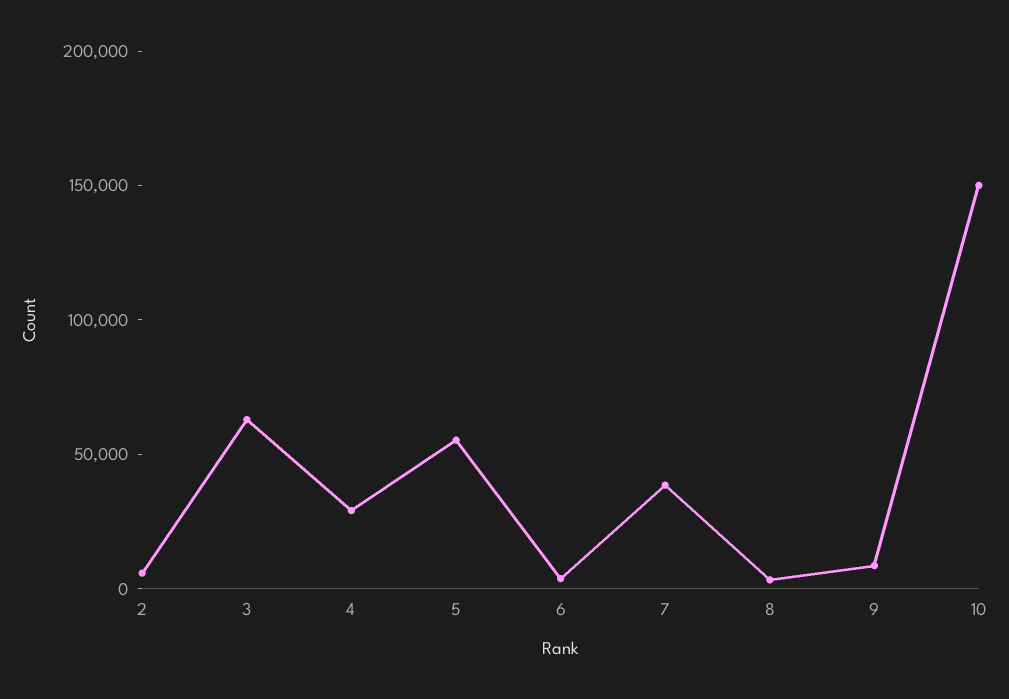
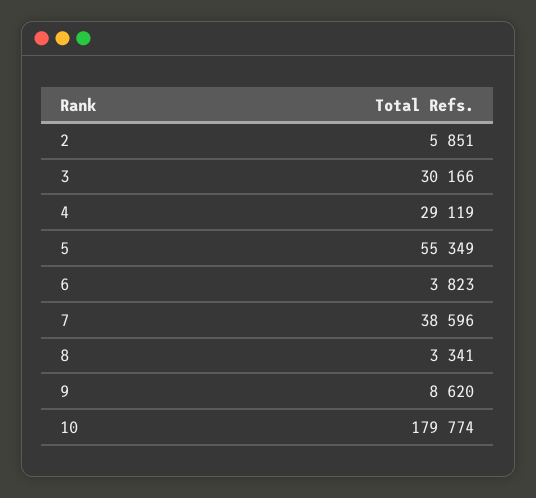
  {
    "2": 5851,
-   "3": 60000,
+   "3": 30166,
    "4": 29119,
    "5": 55349,
    "6": 3823,
    "7": 38596,
    "8": 3341,
    "9": 8620,
-   "10": 150000
+   "10": 179774
  }

